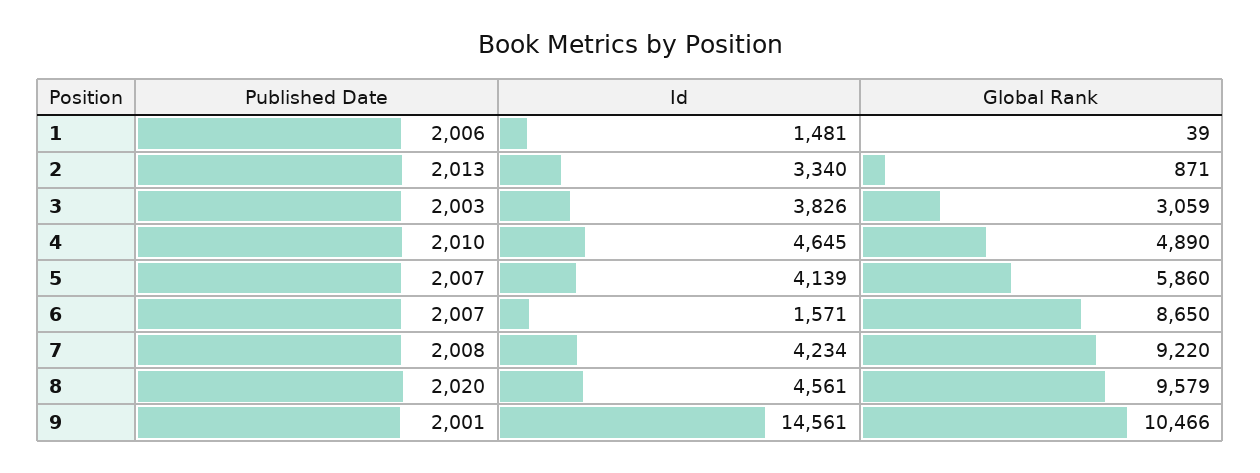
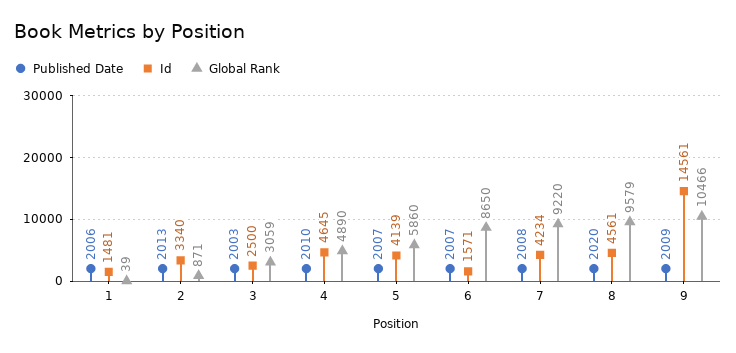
  {
    "Published Date": {
      "1": 2006,
      "2": 2013,
      "3": 2003,
      "4": 2010,
      "5": 2007,
      "6": 2007,
      "7": 2008,
      "8": 2020,
-     "9": 2001
+     "9": 2009
    },
    "Id": {
      "1": 1481,
      "2": 3340,
-     "3": 3826,
+     "3": 2500,
      "4": 4645,
      "5": 4139,
      "6": 1571,
      "7": 4234,
      "8": 4561,
      "9": 14561
    },
    "Global Rank": {
      "1": 39,
      "2": 871,
      "3": 3059,
      "4": 4890,
      "5": 5860,
      "6": 8650,
      "7": 9220,
      "8": 9579,
      "9": 10466
    }
  }

